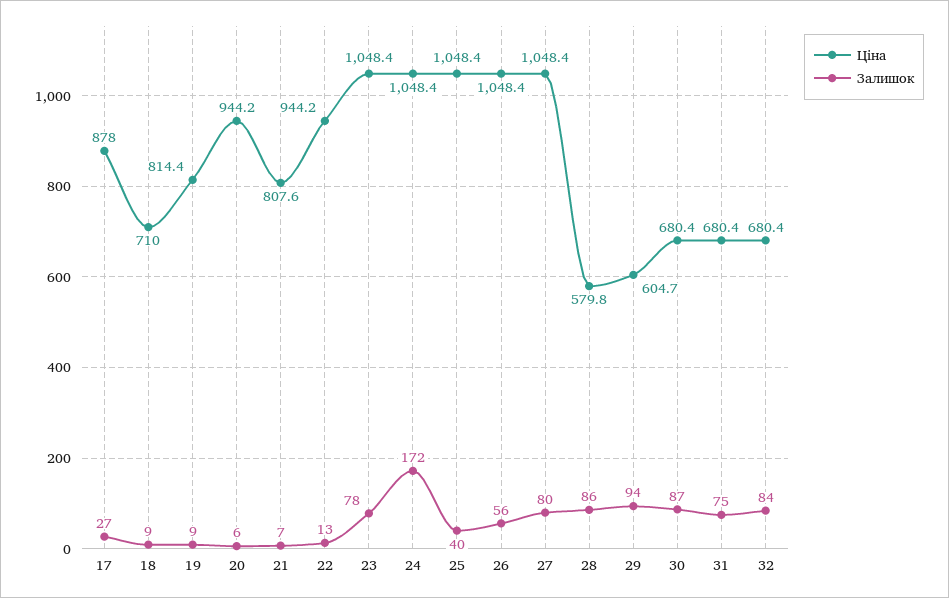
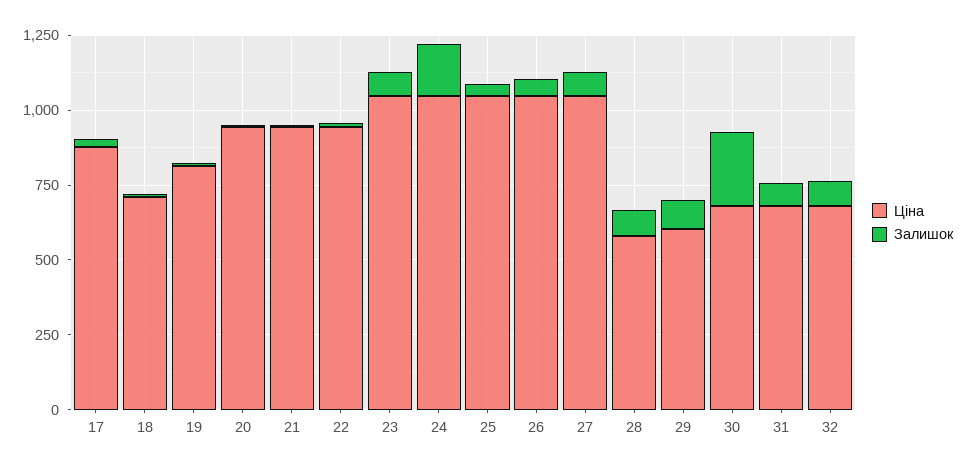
  {
    "Ціна": {
      "17": 878,
      "18": 710,
      "19": 814.4,
      "20": 944.2,
-     "21": 807.6,
+     "21": 950,
      "22": 944.2,
      "23": 1048.4,
      "24": 1048.4,
      "25": 1048.4,
      "26": 1048.4,
      "27": 1048.4,
      "28": 579.8,
      "29": 604.7,
      "30": 680.4,
      "31": 680.4,
      "32": 680.4
    },
    "Залишок": {
      "17": 27,
      "18": 9,
      "19": 9,
      "20": 6,
      "21": 7,
      "22": 13,
      "23": 78,
      "24": 172,
      "25": 40,
      "26": 56,
      "27": 80,
      "28": 86,
      "29": 94,
-     "30": 87,
+     "30": 250,
      "31": 75,
      "32": 84
    }
  }

